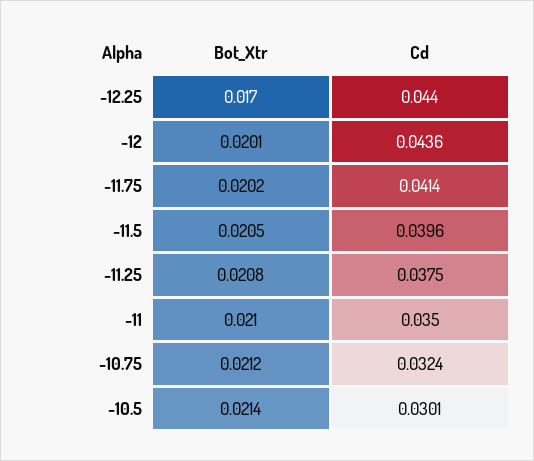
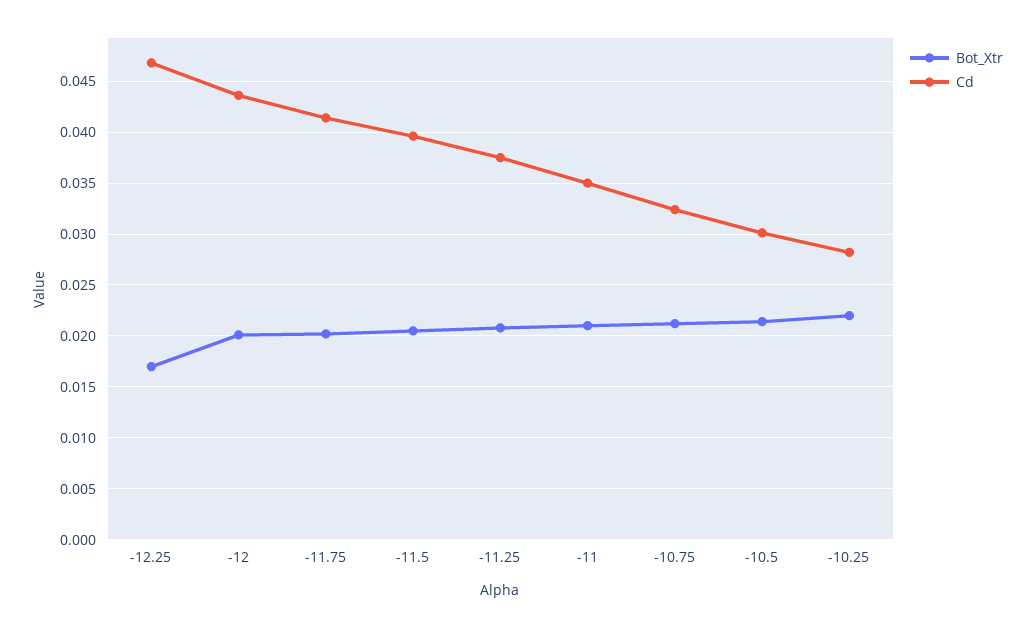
  {
    "Bot_Xtr": {
      "-12.25": 0.017,
      "-12": 0.0201,
      "-11.75": 0.0202,
      "-11.5": 0.0205,
      "-11.25": 0.0208,
      "-11": 0.021,
      "-10.75": 0.0212,
-     "-10.5": 0.0214
+     "-10.5": 0.0214,
+     "-10.25": 0.022
    },
    "Cd": {
-     "-12.25": 0.044,
+     "-12.25": 0.047,
      "-12": 0.0436,
      "-11.75": 0.0414,
      "-11.5": 0.0396,
      "-11.25": 0.0375,
      "-11": 0.035,
      "-10.75": 0.0324,
-     "-10.5": 0.0301
+     "-10.5": 0.0301,
+     "-10.25": 0.028
    }
  }

